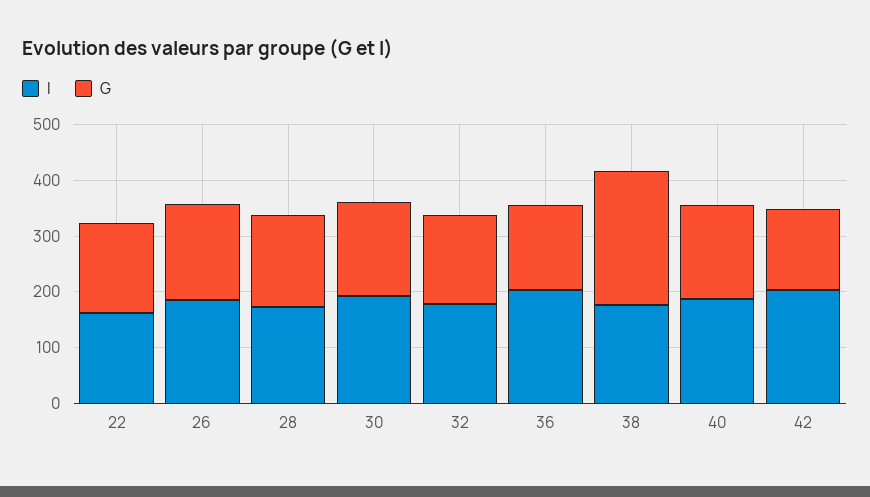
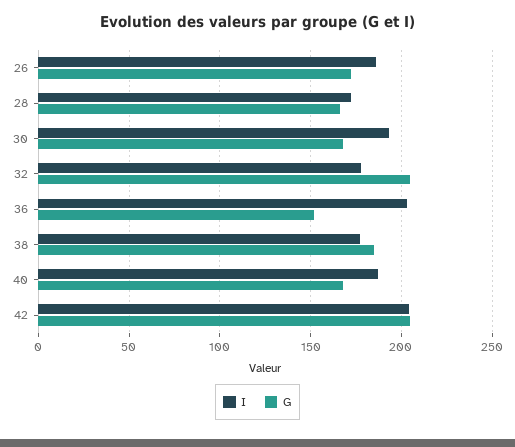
  {
    "I": {
-     "22": 160,
      "26": 185,
      "28": 170,
      "30": 195,
      "32": 180,
      "36": 205,
      "38": 175,
      "40": 185,
      "42": 205
    },
    "G": {
-     "22": 160,
      "26": 170,
      "28": 165,
      "30": 170,
-     "32": 160,
+     "32": 205,
      "36": 150,
-     "38": 240,
+     "38": 185,
      "40": 170,
-     "42": 140
+     "42": 205
    }
  }

